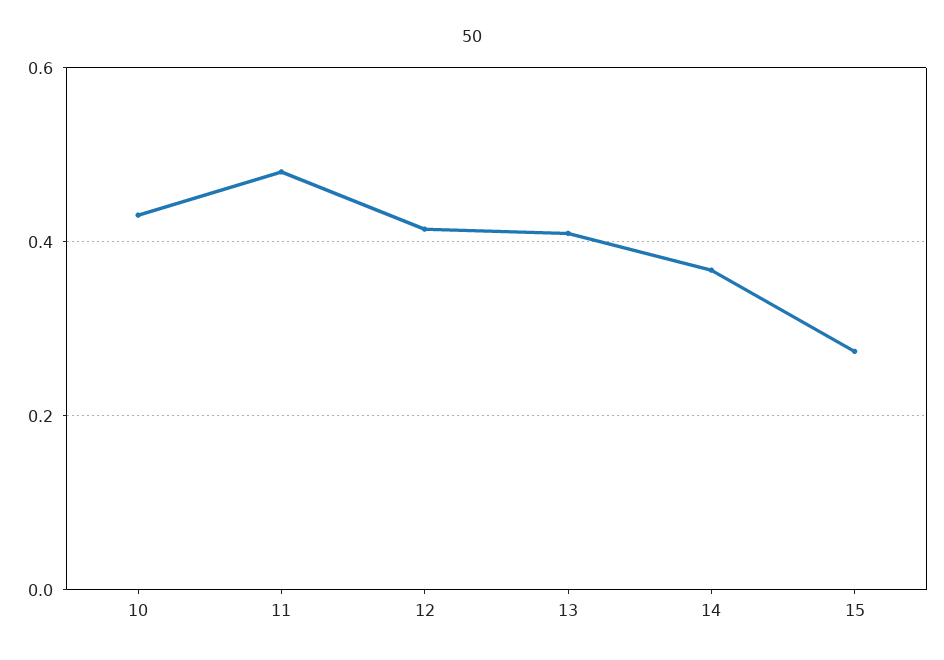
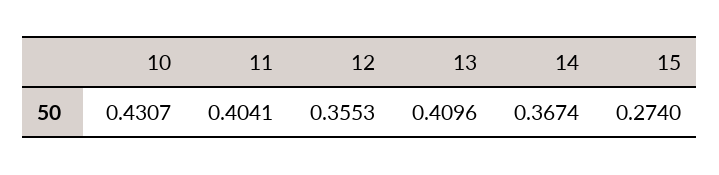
  {
    "10": 0.4307,
-   "11": 0.48,
+   "11": 0.4041,
-   "12": 0.42,
+   "12": 0.3553,
    "13": 0.4096,
    "14": 0.3674,
    "15": 0.274
  }

